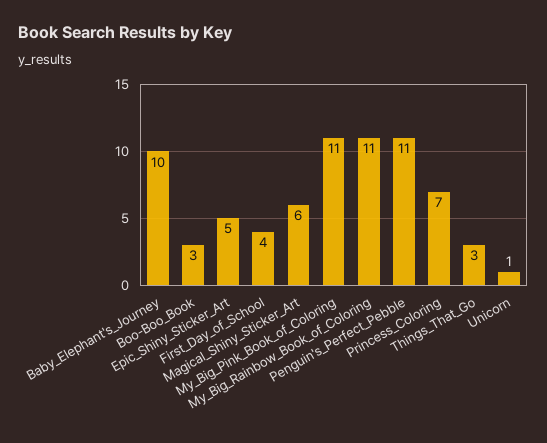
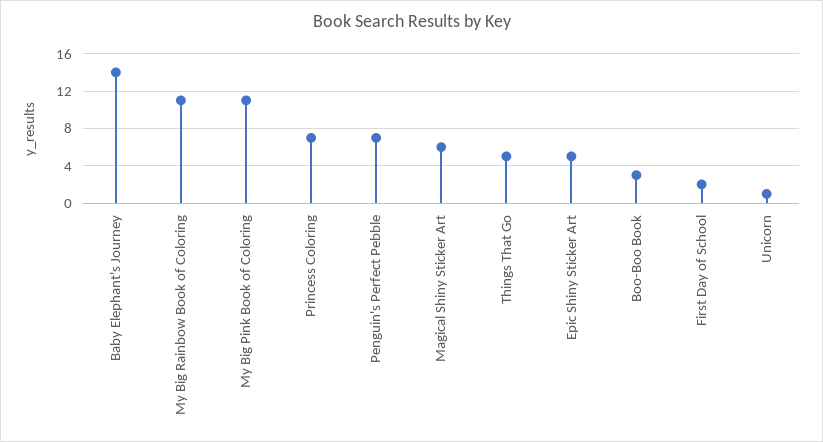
  {
-   "Baby_Elephant's_Journey": 10,
+   "Baby_Elephant's_Journey": 14,
    "Boo-Boo_Book": 3,
    "Epic_Shiny_Sticker_Art": 5,
-   "First_Day_of_School": 4,
+   "First_Day_of_School": 2,
    "Magical_Shiny_Sticker_Art": 6,
    "My_Big_Pink_Book_of_Coloring": 11,
    "My_Big_Rainbow_Book_of_Coloring": 11,
-   "Penguin's_Perfect_Pebble": 11,
+   "Penguin's_Perfect_Pebble": 7,
    "Princess_Coloring": 7,
-   "Things_That_Go": 3,
+   "Things_That_Go": 5,
    "Unicorn": 1
  }

